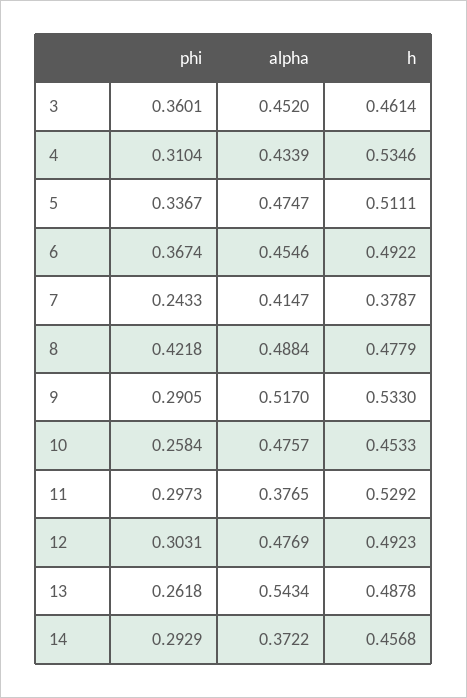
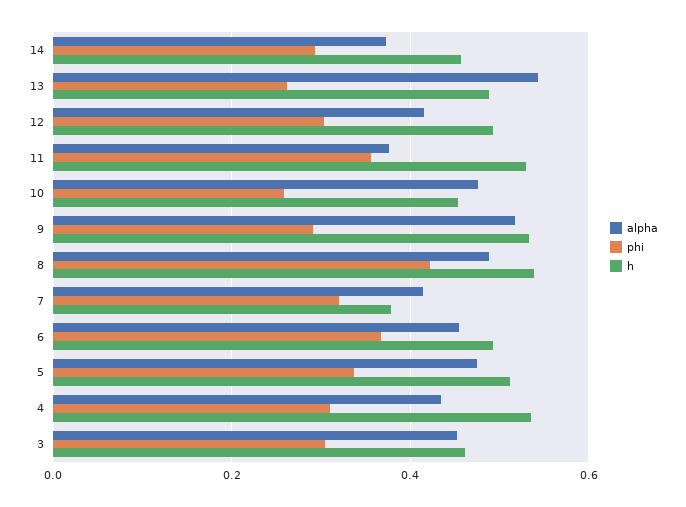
  {
    "phi": {
-     "3": 0.3601,
+     "3": 0.3,
      "4": 0.3104,
      "5": 0.3367,
      "6": 0.3674,
-     "7": 0.2433,
+     "7": 0.32,
      "8": 0.4218,
      "9": 0.2905,
      "10": 0.2584,
-     "11": 0.2973,
+     "11": 0.36,
      "12": 0.3031,
      "13": 0.2618,
      "14": 0.2929
    },
    "alpha": {
      "3": 0.452,
      "4": 0.4339,
      "5": 0.4747,
      "6": 0.4546,
      "7": 0.4147,
      "8": 0.4884,
      "9": 0.517,
      "10": 0.4757,
      "11": 0.3765,
-     "12": 0.4769,
+     "12": 0.42,
      "13": 0.5434,
      "14": 0.3722
    },
    "h": {
      "3": 0.4614,
      "4": 0.5346,
      "5": 0.5111,
      "6": 0.4922,
      "7": 0.3787,
-     "8": 0.4779,
+     "8": 0.54,
      "9": 0.533,
      "10": 0.4533,
      "11": 0.5292,
      "12": 0.4923,
      "13": 0.4878,
      "14": 0.4568
    }
  }

